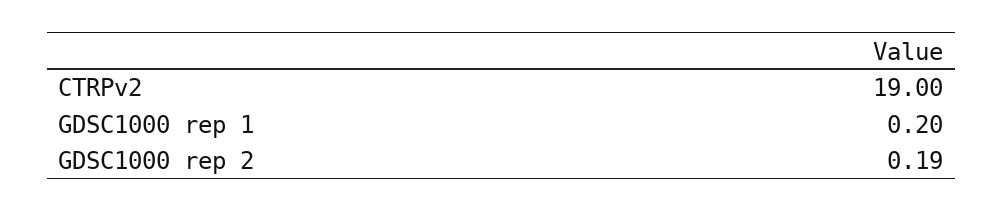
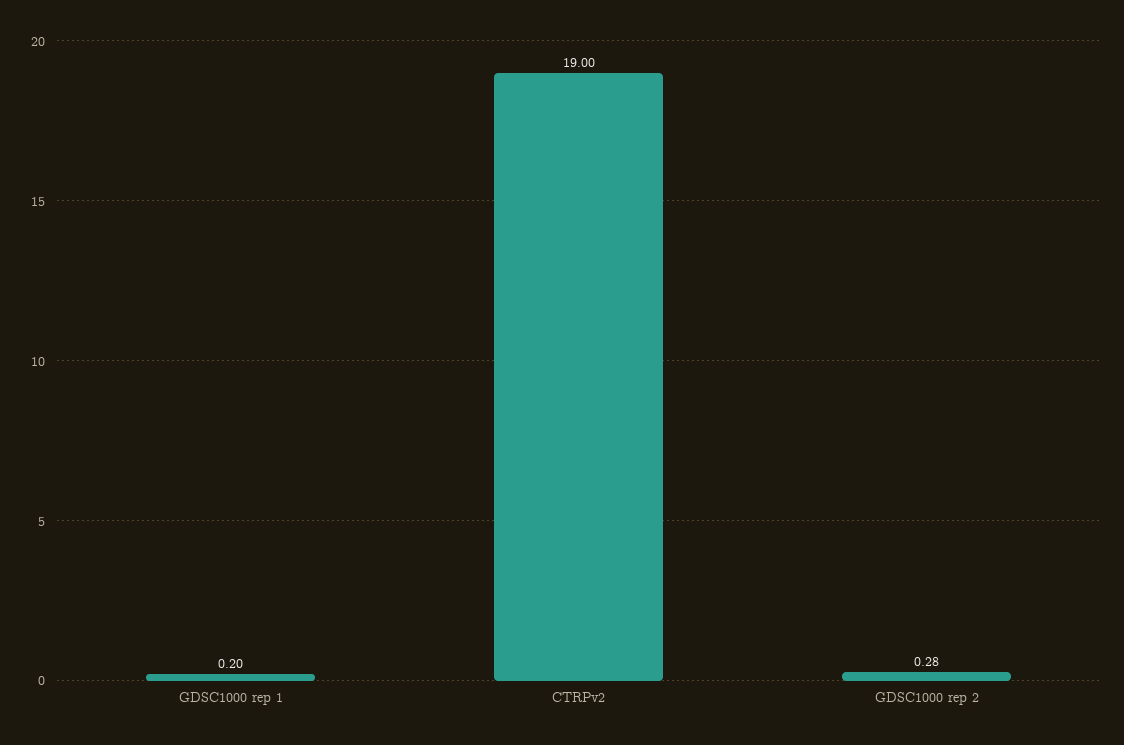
  {
    "CTRPv2": 19,
    "GDSC1000 rep 1": 0.2,
-   "GDSC1000 rep 2": 0.19
+   "GDSC1000 rep 2": 0.28
  }

